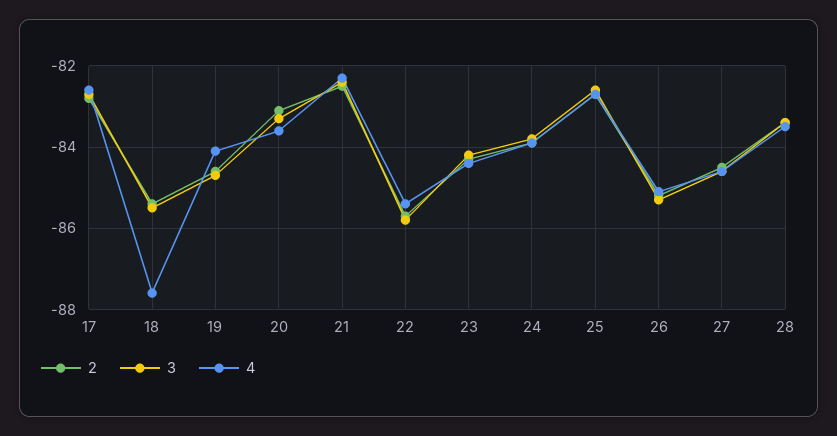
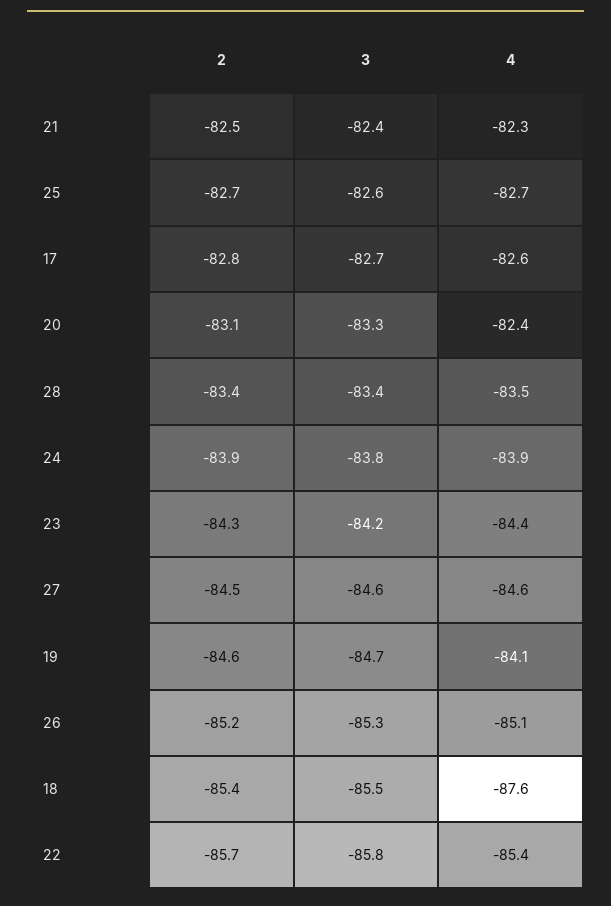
  {
    "2": {
      "17": -82.8,
      "18": -85.4,
      "19": -84.6,
      "20": -83.1,
      "21": -82.5,
      "22": -85.7,
      "23": -84.3,
      "24": -83.9,
      "25": -82.7,
      "26": -85.2,
      "27": -84.5,
      "28": -83.4
    },
    "3": {
      "17": -82.7,
      "18": -85.5,
      "19": -84.7,
      "20": -83.3,
      "21": -82.4,
      "22": -85.8,
      "23": -84.2,
      "24": -83.8,
      "25": -82.6,
      "26": -85.3,
      "27": -84.6,
      "28": -83.4
    },
    "4": {
      "17": -82.6,
      "18": -87.6,
      "19": -84.1,
-     "20": -83.5,
+     "20": -82.4,
      "21": -82.3,
      "22": -85.4,
      "23": -84.4,
      "24": -83.9,
      "25": -82.7,
      "26": -85.1,
      "27": -84.6,
      "28": -83.5
    }
  }

